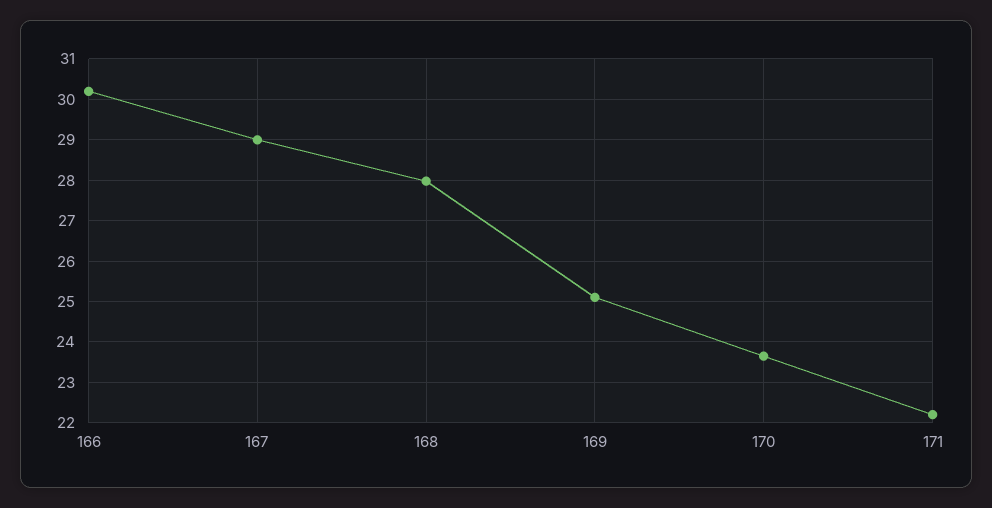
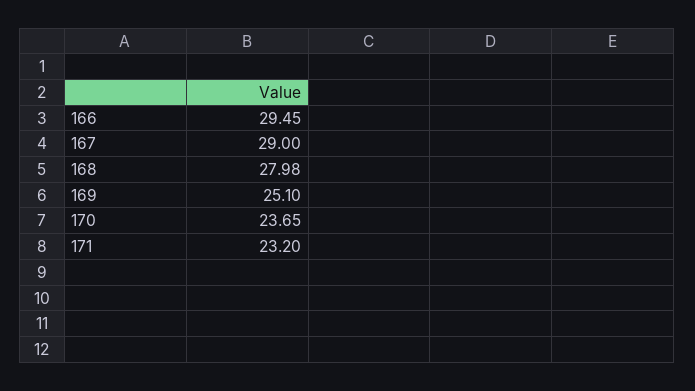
  {
-   "166": 30.2,
+   "166": 29.45,
    "167": 29,
    "168": 27.98,
    "169": 25.1,
    "170": 23.65,
-   "171": 22.2
+   "171": 23.2
  }

